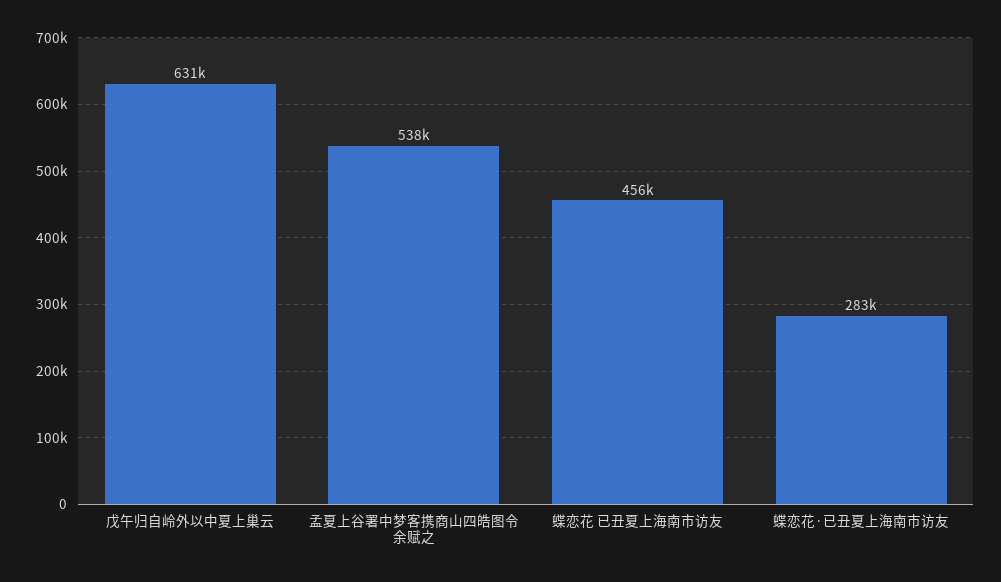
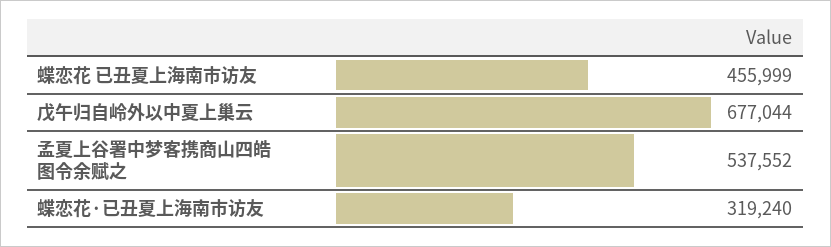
  {
-   "戊午归自岭外以中夏上巢云": 631000,
+   "戊午归自岭外以中夏上巢云": 677044,
    "孟夏上谷署中梦客携商山四皓图令余赋之": 537552,
    "蝶恋花 已丑夏上海南市访友": 455999,
-   "蝶恋花·已丑夏上海南市访友": 283000
+   "蝶恋花·已丑夏上海南市访友": 319240
  }

